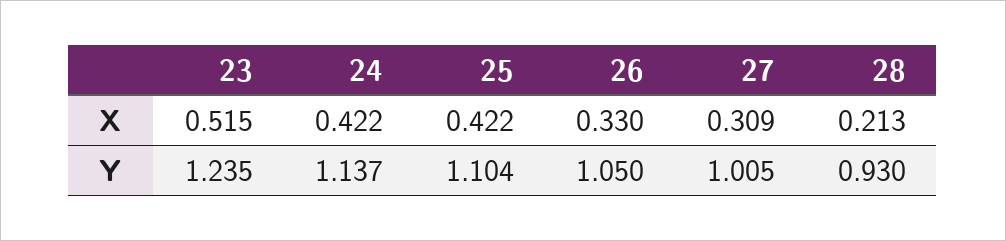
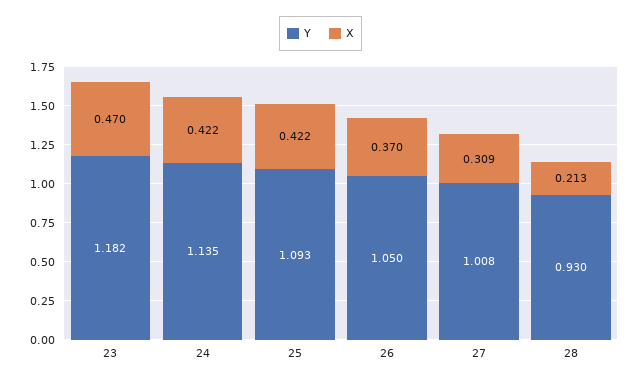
  {
    "X": {
-     "23": 0.515,
+     "23": 0.47,
      "24": 0.422,
      "25": 0.422,
-     "26": 0.33,
+     "26": 0.37,
      "27": 0.309,
      "28": 0.213
    },
    "Y": {
-     "23": 1.235,
+     "23": 1.182,
-     "24": 1.137,
+     "24": 1.135,
-     "25": 1.104,
+     "25": 1.093,
      "26": 1.05,
-     "27": 1.005,
+     "27": 1.008,
      "28": 0.93
    }
  }

